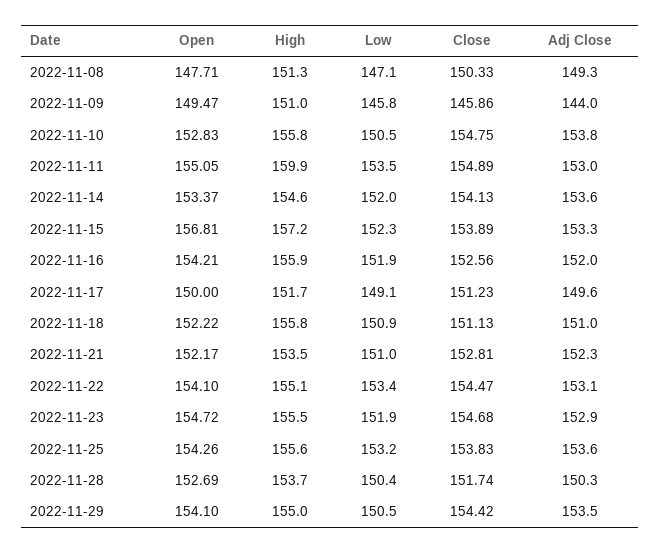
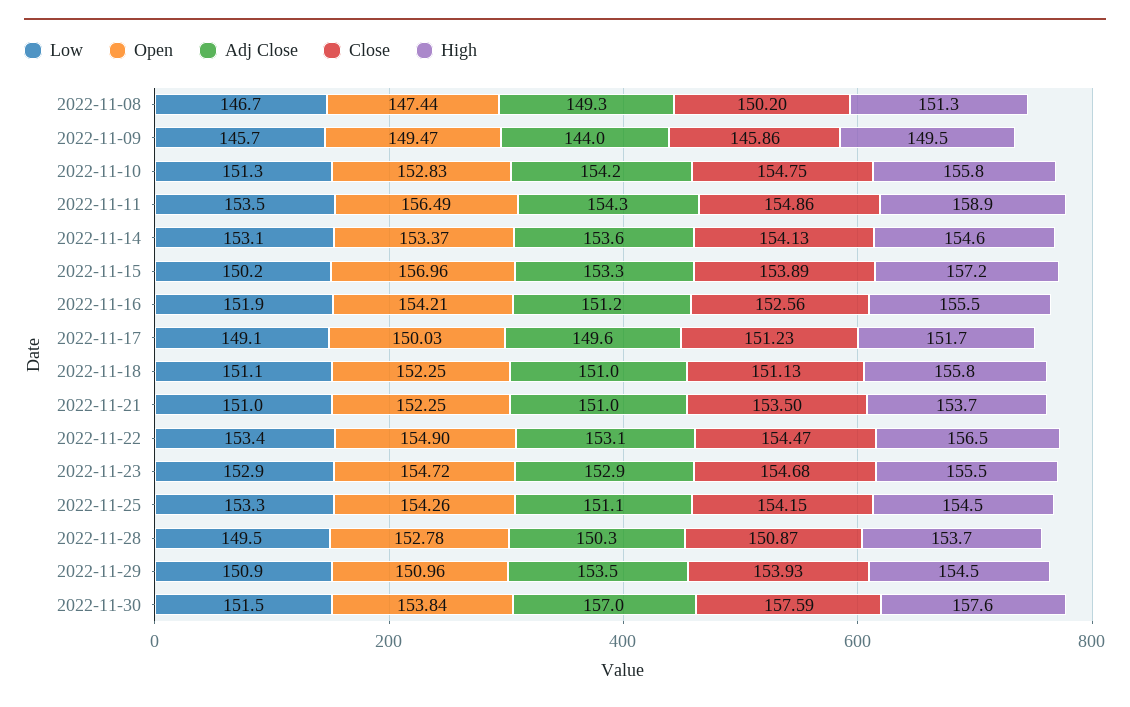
  {
    "Open": {
-     "2022-11-08": 147.71,
+     "2022-11-08": 147.44,
      "2022-11-09": 149.47,
      "2022-11-10": 152.83,
-     "2022-11-11": 155.05,
+     "2022-11-11": 156.49,
      "2022-11-14": 153.37,
-     "2022-11-15": 156.81,
+     "2022-11-15": 156.96,
      "2022-11-16": 154.21,
-     "2022-11-17": 150,
+     "2022-11-17": 150.03,
-     "2022-11-18": 152.22,
+     "2022-11-18": 152.25,
-     "2022-11-21": 152.17,
+     "2022-11-21": 152.25,
-     "2022-11-22": 154.1,
+     "2022-11-22": 154.9,
      "2022-11-23": 154.72,
      "2022-11-25": 154.26,
-     "2022-11-28": 152.69,
+     "2022-11-28": 152.78,
-     "2022-11-29": 154.1
+     "2022-11-29": 150.96,
+     "2022-11-30": 153.84
    },
    "High": {
      "2022-11-08": 151.3,
-     "2022-11-09": 151,
+     "2022-11-09": 149.5,
      "2022-11-10": 155.8,
-     "2022-11-11": 159.9,
+     "2022-11-11": 158.9,
      "2022-11-14": 154.6,
      "2022-11-15": 157.2,
-     "2022-11-16": 155.9,
+     "2022-11-16": 155.5,
      "2022-11-17": 151.7,
      "2022-11-18": 155.8,
-     "2022-11-21": 153.5,
+     "2022-11-21": 153.7,
-     "2022-11-22": 155.1,
+     "2022-11-22": 156.5,
      "2022-11-23": 155.5,
-     "2022-11-25": 155.6,
+     "2022-11-25": 154.5,
      "2022-11-28": 153.7,
-     "2022-11-29": 155
+     "2022-11-29": 154.5,
+     "2022-11-30": 157.6
    },
    "Low": {
-     "2022-11-08": 147.1,
+     "2022-11-08": 146.7,
-     "2022-11-09": 145.8,
+     "2022-11-09": 145.7,
-     "2022-11-10": 150.5,
+     "2022-11-10": 151.3,
      "2022-11-11": 153.5,
-     "2022-11-14": 152,
+     "2022-11-14": 153.1,
-     "2022-11-15": 152.3,
+     "2022-11-15": 150.2,
      "2022-11-16": 151.9,
      "2022-11-17": 149.1,
-     "2022-11-18": 150.9,
+     "2022-11-18": 151.1,
      "2022-11-21": 151,
      "2022-11-22": 153.4,
-     "2022-11-23": 151.9,
+     "2022-11-23": 152.9,
-     "2022-11-25": 153.2,
+     "2022-11-25": 153.3,
-     "2022-11-28": 150.4,
+     "2022-11-28": 149.5,
-     "2022-11-29": 150.5
+     "2022-11-29": 150.9,
+     "2022-11-30": 151.5
    },
    "Close": {
-     "2022-11-08": 150.33,
+     "2022-11-08": 150.2,
      "2022-11-09": 145.86,
      "2022-11-10": 154.75,
-     "2022-11-11": 154.89,
+     "2022-11-11": 154.86,
      "2022-11-14": 154.13,
      "2022-11-15": 153.89,
      "2022-11-16": 152.56,
      "2022-11-17": 151.23,
      "2022-11-18": 151.13,
-     "2022-11-21": 152.81,
+     "2022-11-21": 153.5,
      "2022-11-22": 154.47,
      "2022-11-23": 154.68,
-     "2022-11-25": 153.83,
+     "2022-11-25": 154.15,
-     "2022-11-28": 151.74,
+     "2022-11-28": 150.87,
-     "2022-11-29": 154.42
+     "2022-11-29": 153.93,
+     "2022-11-30": 157.59
    },
    "Adj Close": {
      "2022-11-08": 149.3,
      "2022-11-09": 144,
-     "2022-11-10": 153.8,
+     "2022-11-10": 154.2,
-     "2022-11-11": 153,
+     "2022-11-11": 154.3,
      "2022-11-14": 153.6,
      "2022-11-15": 153.3,
-     "2022-11-16": 152,
+     "2022-11-16": 151.2,
      "2022-11-17": 149.6,
      "2022-11-18": 151,
-     "2022-11-21": 152.3,
+     "2022-11-21": 151,
      "2022-11-22": 153.1,
      "2022-11-23": 152.9,
-     "2022-11-25": 153.6,
+     "2022-11-25": 151.1,
      "2022-11-28": 150.3,
-     "2022-11-29": 153.5
+     "2022-11-29": 153.5,
+     "2022-11-30": 157
    }
  }

